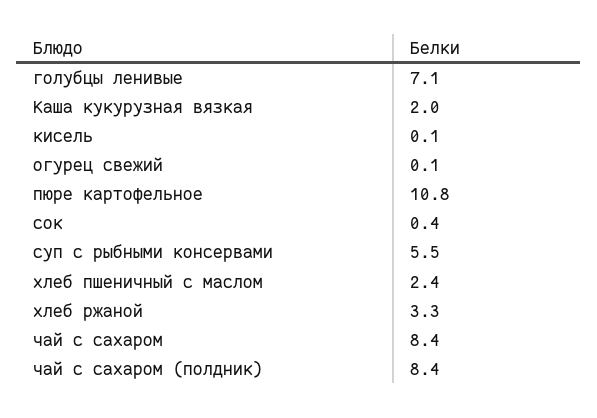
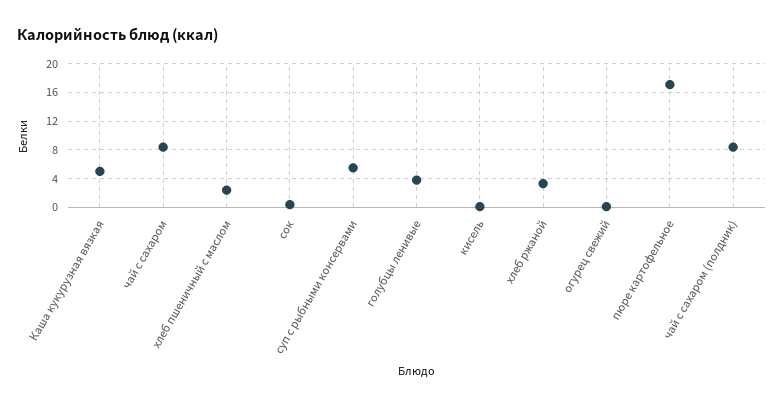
  {
-   "голубцы ленивые": 7.1,
+   "голубцы ленивые": 4,
-   "Каша кукурузная вязкая": 2,
+   "Каша кукурузная вязкая": 5,
    "кисель": 0.1,
    "огурец свежий": 0.1,
-   "пюре картофельное": 10.8,
+   "пюре картофельное": 17,
    "сок": 0.4,
    "суп с рыбными консервами": 5.5,
    "хлеб пшеничный с маслом": 2.4,
    "хлеб ржаной": 3.3,
    "чай с сахаром": 8.4,
    "чай с сахаром (полдник)": 8.4
  }

